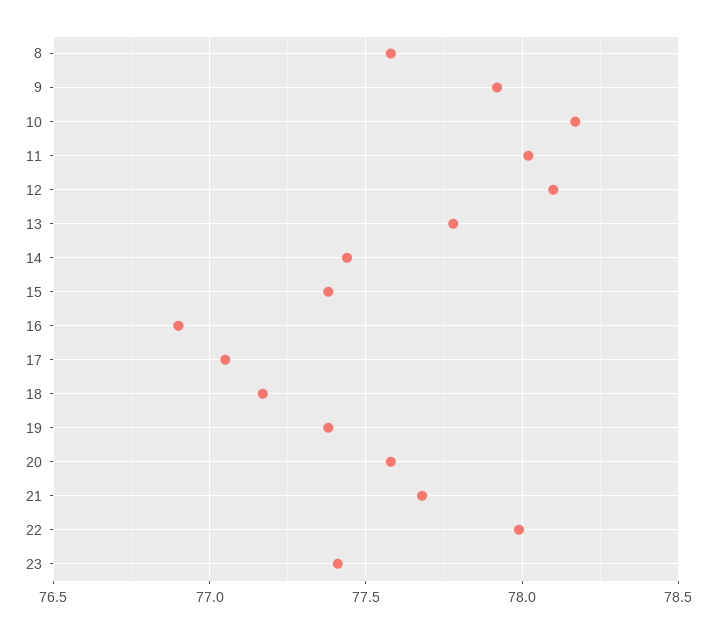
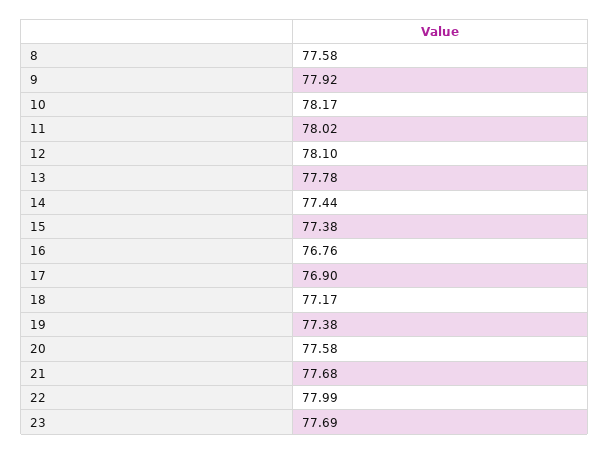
  {
    "8": 77.58,
    "9": 77.92,
    "10": 78.17,
    "11": 78.02,
    "12": 78.1,
    "13": 77.78,
    "14": 77.44,
    "15": 77.38,
-   "16": 76.9,
+   "16": 76.76,
-   "17": 77.05,
+   "17": 76.9,
    "18": 77.17,
    "19": 77.38,
    "20": 77.58,
    "21": 77.68,
    "22": 77.99,
-   "23": 77.4
+   "23": 77.69
  }

